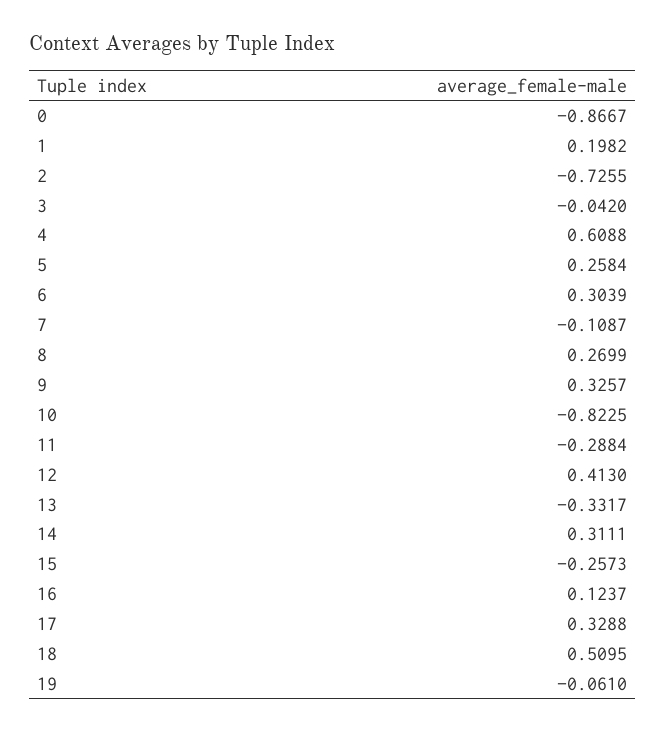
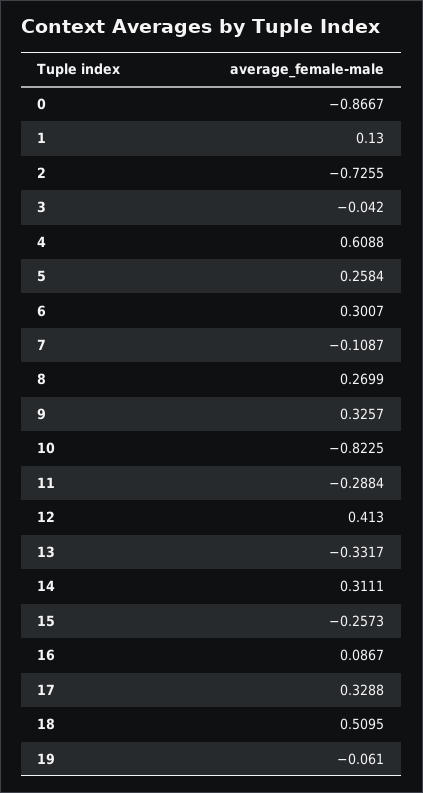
  {
    "0": -0.8667,
-   "1": 0.1982,
+   "1": 0.13,
    "2": -0.7255,
    "3": -0.042,
    "4": 0.6088,
    "5": 0.2584,
-   "6": 0.3039,
+   "6": 0.3007,
    "7": -0.1087,
    "8": 0.2699,
    "9": 0.3257,
    "10": -0.8225,
    "11": -0.2884,
    "12": 0.413,
    "13": -0.3317,
    "14": 0.3111,
    "15": -0.2573,
-   "16": 0.1237,
+   "16": 0.0867,
    "17": 0.3288,
    "18": 0.5095,
    "19": -0.061
  }

